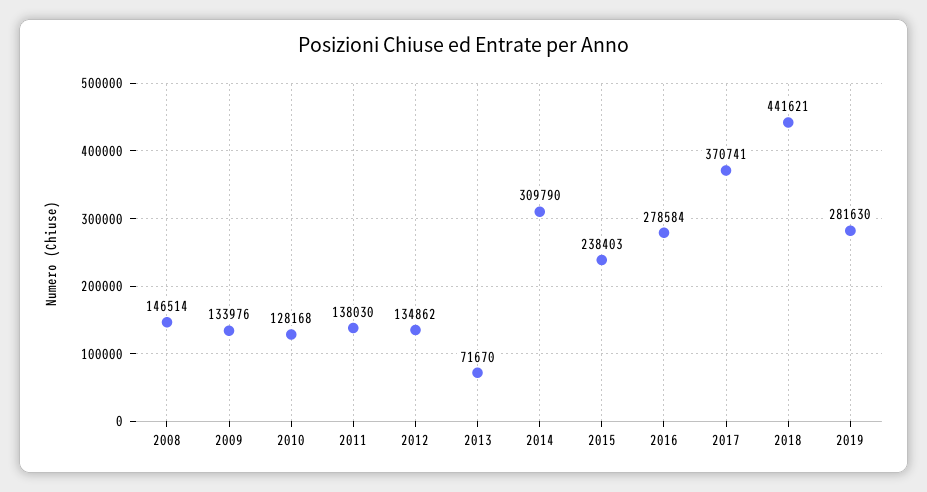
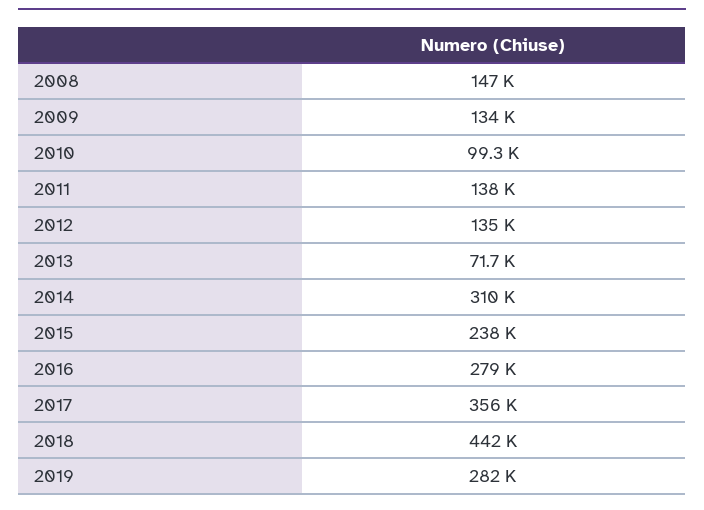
  {
    "2008": 146514,
    "2009": 133976,
-   "2010": 128168,
+   "2010": 99300,
    "2011": 138030,
    "2012": 134862,
    "2013": 71670,
    "2014": 309790,
    "2015": 238403,
    "2016": 278584,
-   "2017": 370741,
+   "2017": 356000,
    "2018": 441621,
    "2019": 281630
  }

